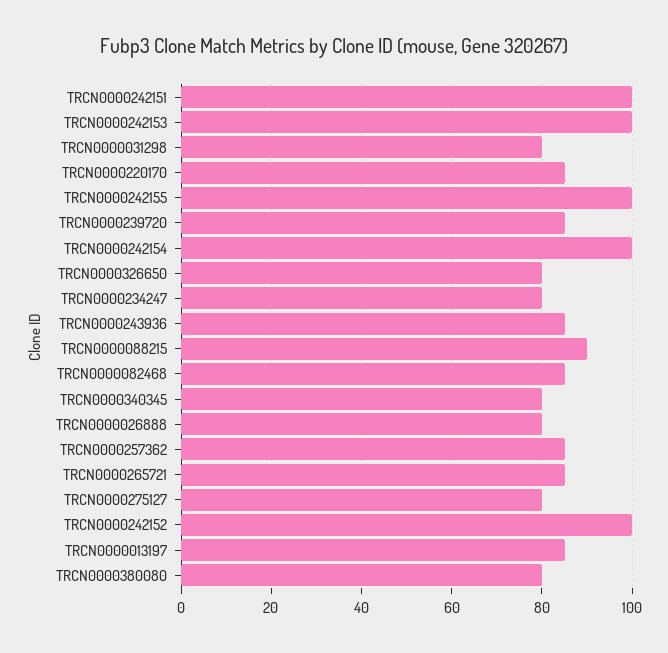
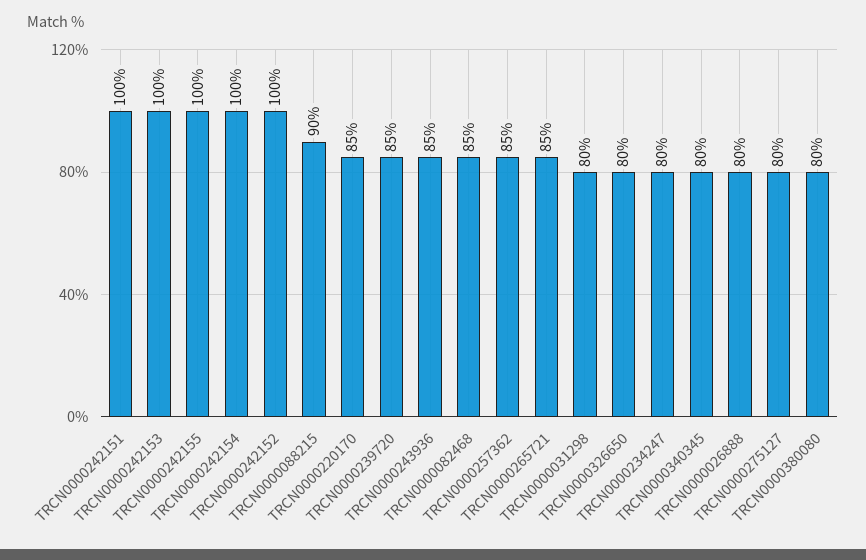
  {
    "TRCN0000242151": 100,
    "TRCN0000242153": 100,
    "TRCN0000031298": 80,
    "TRCN0000220170": 85,
    "TRCN0000242155": 100,
    "TRCN0000239720": 85,
    "TRCN0000242154": 100,
    "TRCN0000326650": 80,
    "TRCN0000234247": 80,
    "TRCN0000243936": 85,
    "TRCN0000088215": 90,
    "TRCN0000082468": 85,
    "TRCN0000340345": 80,
    "TRCN0000026888": 80,
    "TRCN0000257362": 85,
    "TRCN0000265721": 85,
    "TRCN0000275127": 80,
    "TRCN0000242152": 100,
-   "TRCN0000013197": 85,
    "TRCN0000380080": 80
  }

